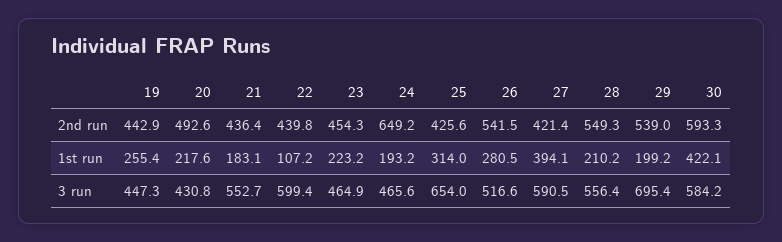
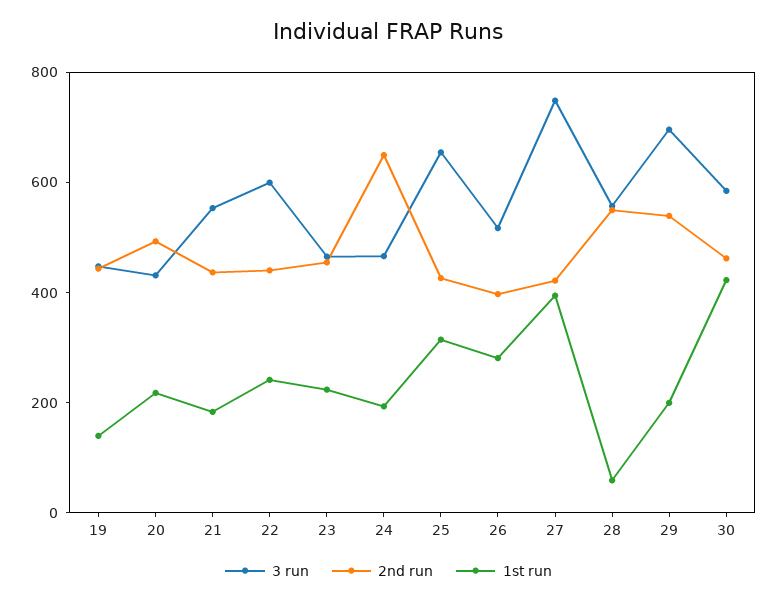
  {
    "2nd run": {
      "19": 442.9,
      "20": 492.6,
      "21": 436.4,
      "22": 439.8,
      "23": 454.3,
      "24": 649.2,
      "25": 425.6,
-     "26": 541.5,
+     "26": 400,
      "27": 421.4,
      "28": 549.3,
      "29": 539,
-     "30": 593.3
+     "30": 450
    },
    "1st run": {
-     "19": 255.4,
+     "19": 150,
      "20": 217.6,
      "21": 183.1,
-     "22": 107.2,
+     "22": 250,
      "23": 223.2,
      "24": 193.2,
      "25": 314,
      "26": 280.5,
      "27": 394.1,
-     "28": 210.2,
+     "28": 50,
      "29": 199.2,
      "30": 422.1
    },
    "3 run": {
      "19": 447.3,
      "20": 430.8,
      "21": 552.7,
      "22": 599.4,
      "23": 464.9,
      "24": 465.6,
      "25": 654,
      "26": 516.6,
-     "27": 590.5,
+     "27": 750,
      "28": 556.4,
      "29": 695.4,
      "30": 584.2
    }
  }

